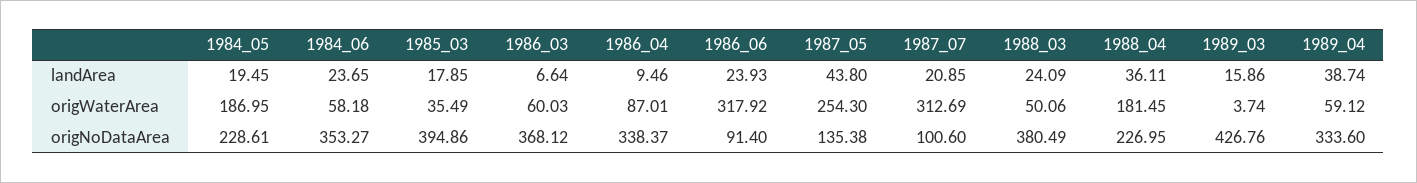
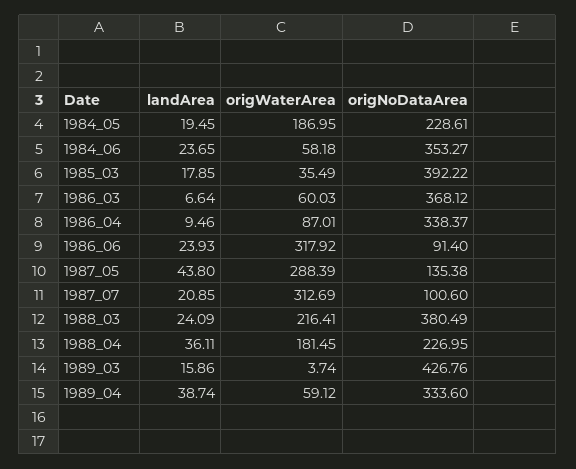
  {
    "1984_05": {
      "landArea": 19.45,
      "origWaterArea": 186.95,
      "origNoDataArea": 228.61
    },
    "1984_06": {
      "landArea": 23.65,
      "origWaterArea": 58.18,
      "origNoDataArea": 353.27
    },
    "1985_03": {
      "landArea": 17.85,
      "origWaterArea": 35.49,
-     "origNoDataArea": 394.86
+     "origNoDataArea": 392.22
    },
    "1986_03": {
      "landArea": 6.64,
      "origWaterArea": 60.03,
      "origNoDataArea": 368.12
    },
    "1986_04": {
      "landArea": 9.46,
      "origWaterArea": 87.01,
      "origNoDataArea": 338.37
    },
    "1986_06": {
      "landArea": 23.93,
      "origWaterArea": 317.92,
      "origNoDataArea": 91.4
    },
    "1987_05": {
      "landArea": 43.8,
-     "origWaterArea": 254.3,
+     "origWaterArea": 288.39,
      "origNoDataArea": 135.38
    },
    "1987_07": {
      "landArea": 20.85,
      "origWaterArea": 312.69,
      "origNoDataArea": 100.6
    },
    "1988_03": {
      "landArea": 24.09,
-     "origWaterArea": 50.06,
+     "origWaterArea": 216.41,
      "origNoDataArea": 380.49
    },
    "1988_04": {
      "landArea": 36.11,
      "origWaterArea": 181.45,
      "origNoDataArea": 226.95
    },
    "1989_03": {
      "landArea": 15.86,
      "origWaterArea": 3.74,
      "origNoDataArea": 426.76
    },
    "1989_04": {
      "landArea": 38.74,
      "origWaterArea": 59.12,
      "origNoDataArea": 333.6
    }
  }

